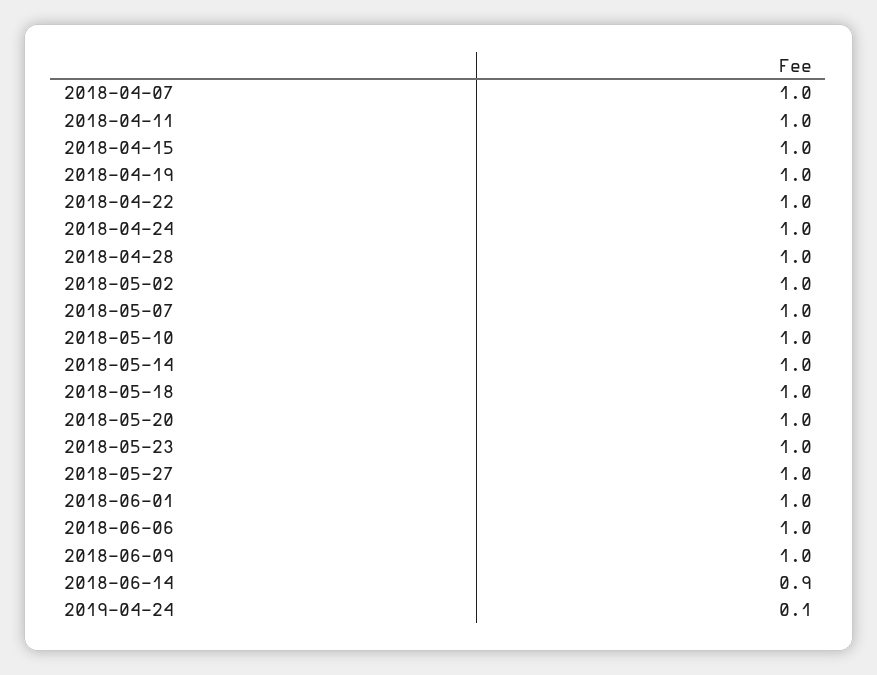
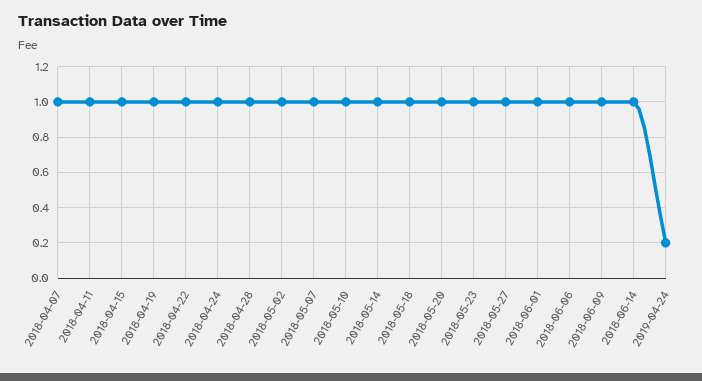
  {
    "2018-04-07": 1,
    "2018-04-11": 1,
    "2018-04-15": 1,
    "2018-04-19": 1,
    "2018-04-22": 1,
    "2018-04-24": 1,
    "2018-04-28": 1,
    "2018-05-02": 1,
    "2018-05-07": 1,
    "2018-05-10": 1,
    "2018-05-14": 1,
    "2018-05-18": 1,
    "2018-05-20": 1,
    "2018-05-23": 1,
    "2018-05-27": 1,
    "2018-06-01": 1,
    "2018-06-06": 1,
    "2018-06-09": 1,
-   "2018-06-14": 0.9,
+   "2018-06-14": 1,
-   "2019-04-24": 0.1
+   "2019-04-24": 0.2
  }

